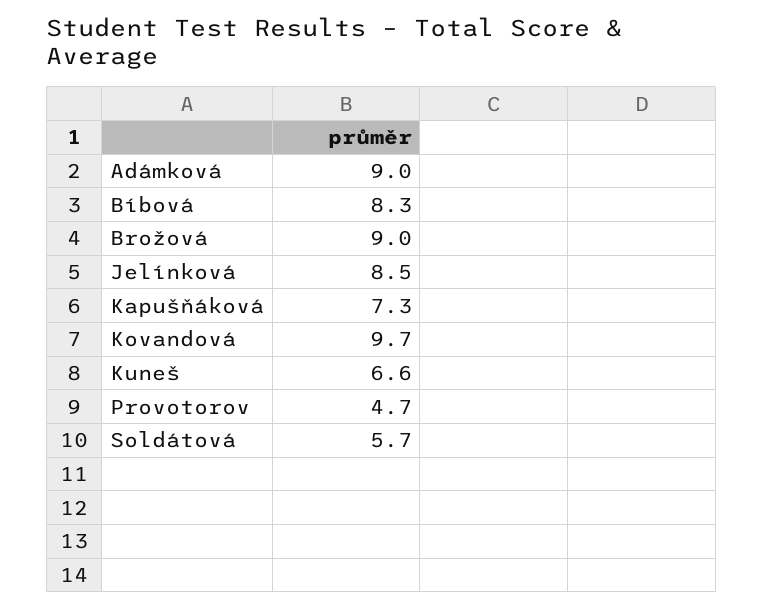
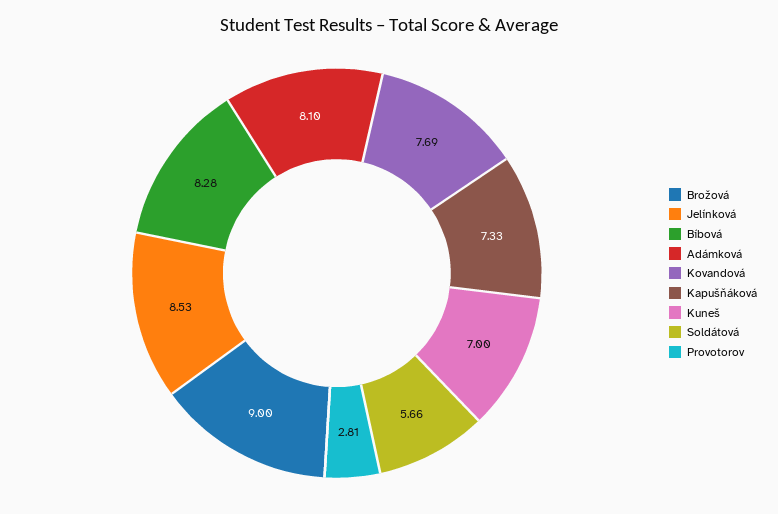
  {
-   "Adámková": 9,
+   "Adámková": 8.1,
    "Bíbová": 8.28,
    "Brožová": 9,
    "Jelínková": 8.53,
    "Kapušňáková": 7.33,
-   "Kovandová": 9.7,
+   "Kovandová": 7.69,
-   "Kuneš": 6.6,
+   "Kuneš": 7,
-   "Provotorov": 4.7,
+   "Provotorov": 2.81,
    "Soldátová": 5.66
  }

